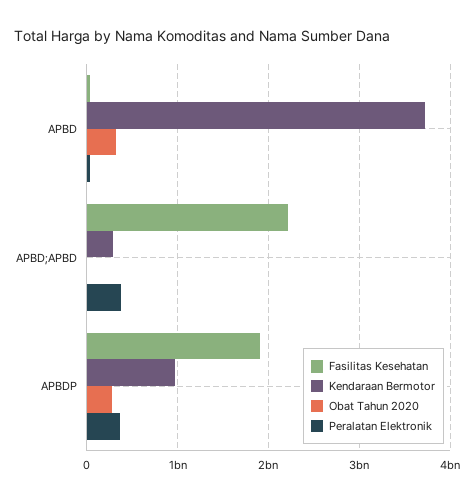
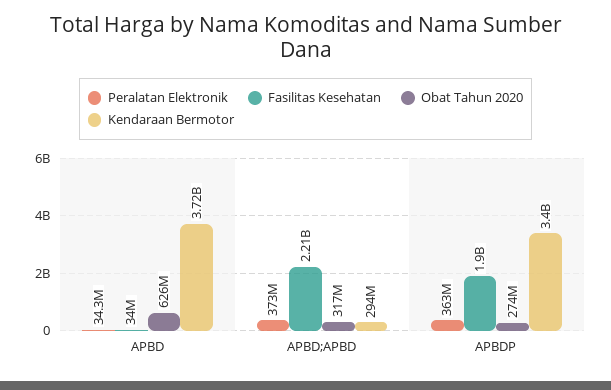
  {
    "Fasilitas Kesehatan": {
      "APBD": 34000000,
      "APBD;APBD": 2210000000,
      "APBDP": 1900000000
    },
    "Kendaraan Bermotor": {
      "APBD": 3720000000,
      "APBD;APBD": 294000000,
-     "APBDP": 1000000000
+     "APBDP": 3400000000
    },
    "Obat Tahun 2020": {
-     "APBD": 300000000,
+     "APBD": 626000000,
-     "APBD;APBD": 0,
+     "APBD;APBD": 317000000,
      "APBDP": 274000000
    },
    "Peralatan Elektronik": {
      "APBD": 34300000,
      "APBD;APBD": 373000000,
      "APBDP": 363000000
    }
  }

